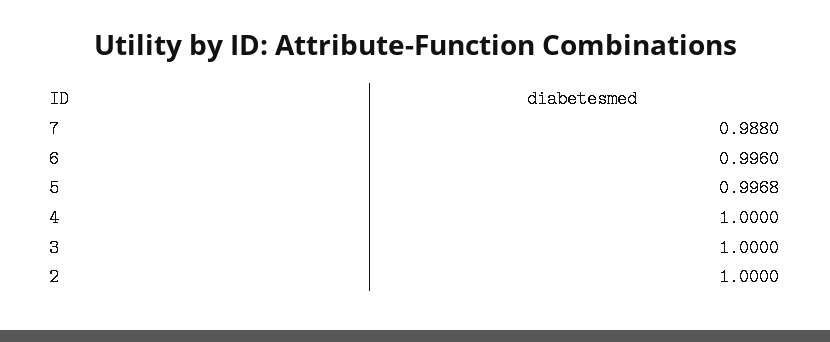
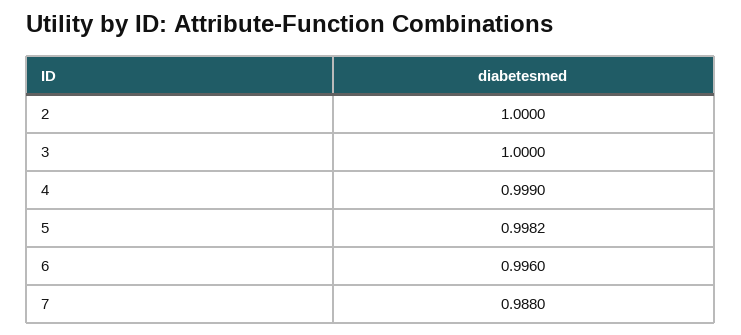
  {
    "7": 0.988,
    "6": 0.996,
-   "5": 0.9968,
+   "5": 0.9982,
-   "4": 1,
+   "4": 0.999,
    "3": 1,
    "2": 1
  }

